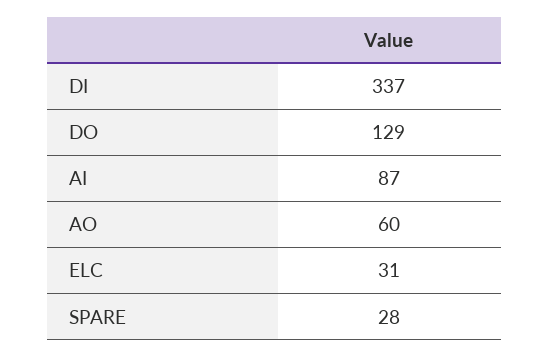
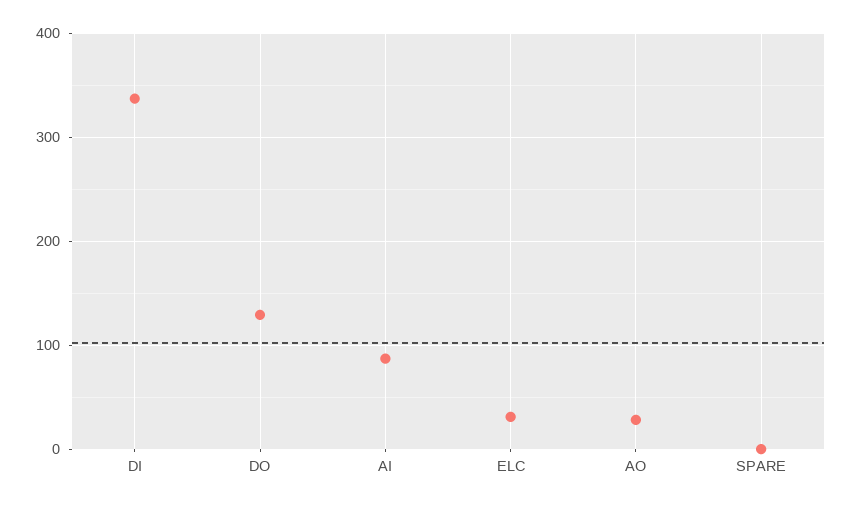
  {
    "DI": 337,
    "DO": 129,
    "AI": 87,
-   "AO": 60,
+   "AO": 30,
    "ELC": 31,
-   "SPARE": 28
+   "SPARE": 0
  }

